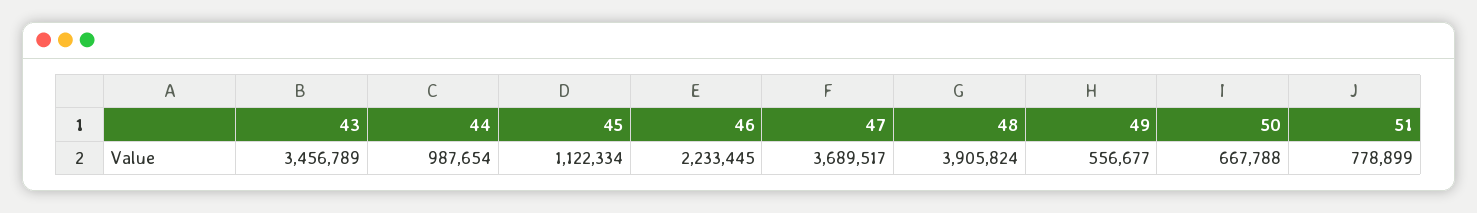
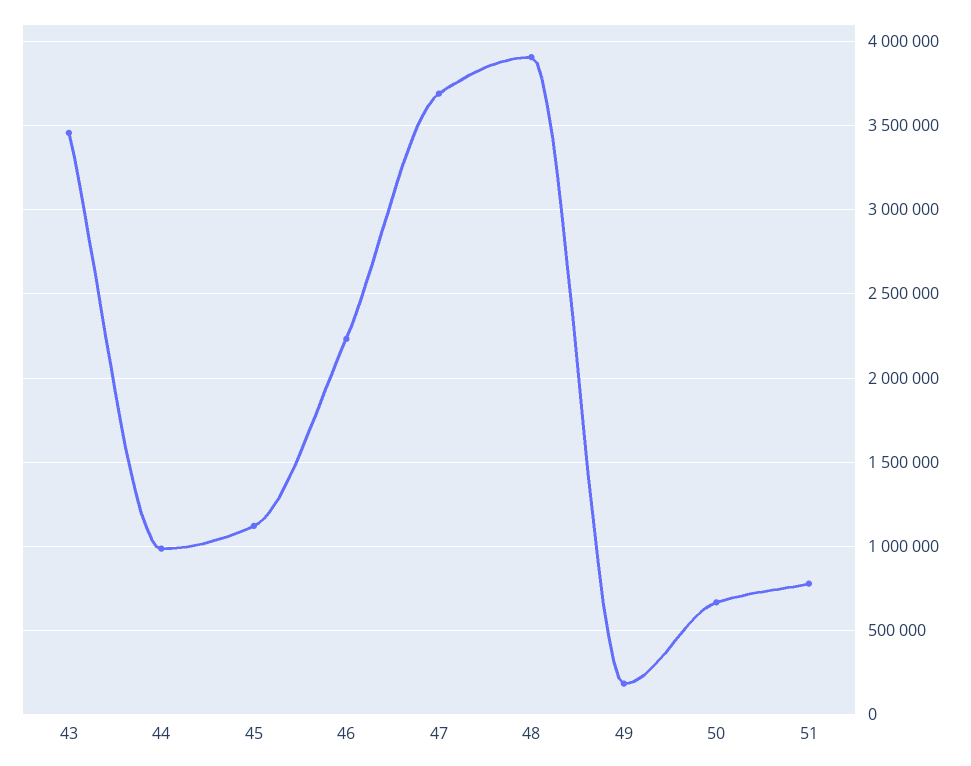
  {
    "43": 3456789,
    "44": 987654,
    "45": 1122334,
    "46": 2233445,
    "47": 3689517,
    "48": 3905824,
-   "49": 556677,
+   "49": 200000,
    "50": 667788,
    "51": 778899
  }

